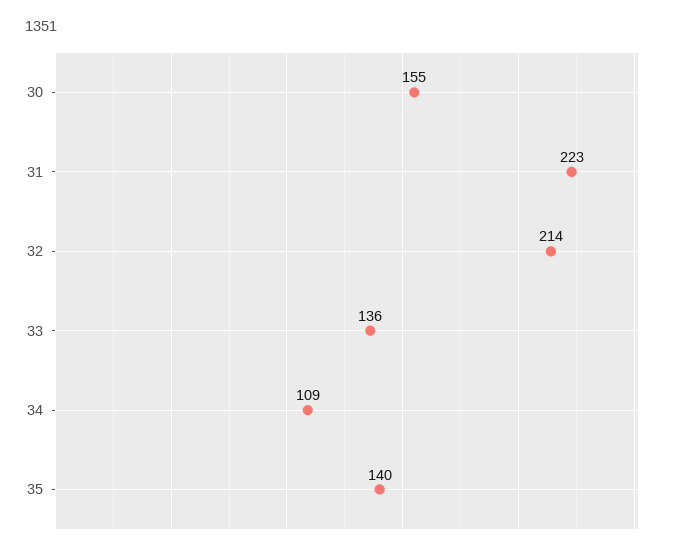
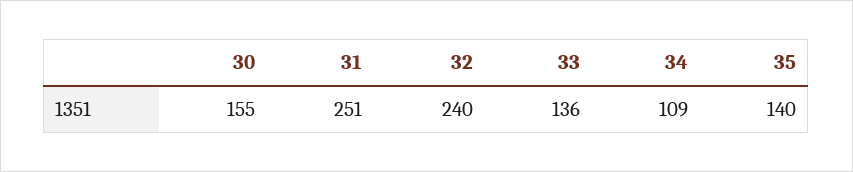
  {
    "30": 155,
-   "31": 223,
+   "31": 251,
-   "32": 214,
+   "32": 240,
    "33": 136,
    "34": 109,
    "35": 140
  }

